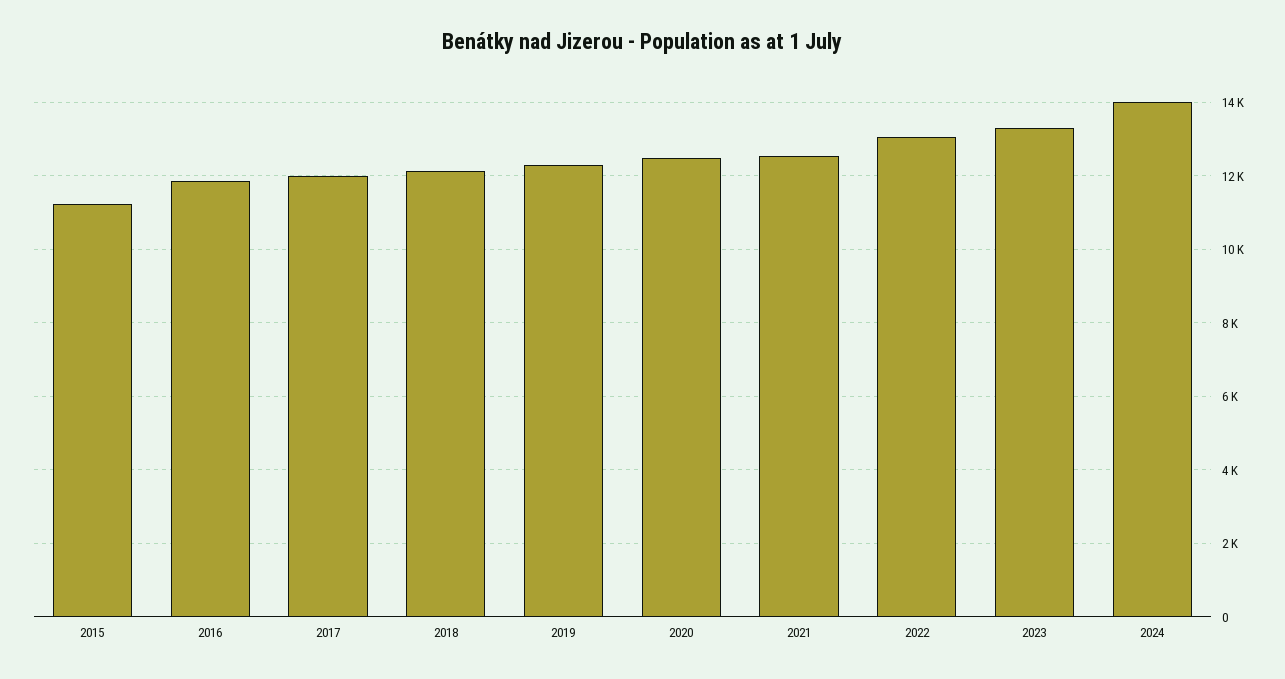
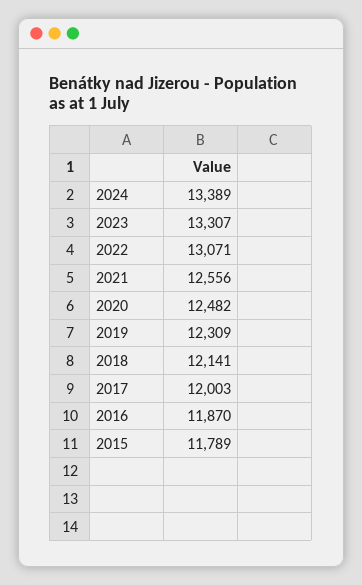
  {
-   "2015": 11200,
+   "2015": 11789,
    "2016": 11870,
    "2017": 12003,
    "2018": 12141,
    "2019": 12309,
    "2020": 12482,
    "2021": 12556,
    "2022": 13071,
    "2023": 13307,
-   "2024": 14000
+   "2024": 13389
  }

